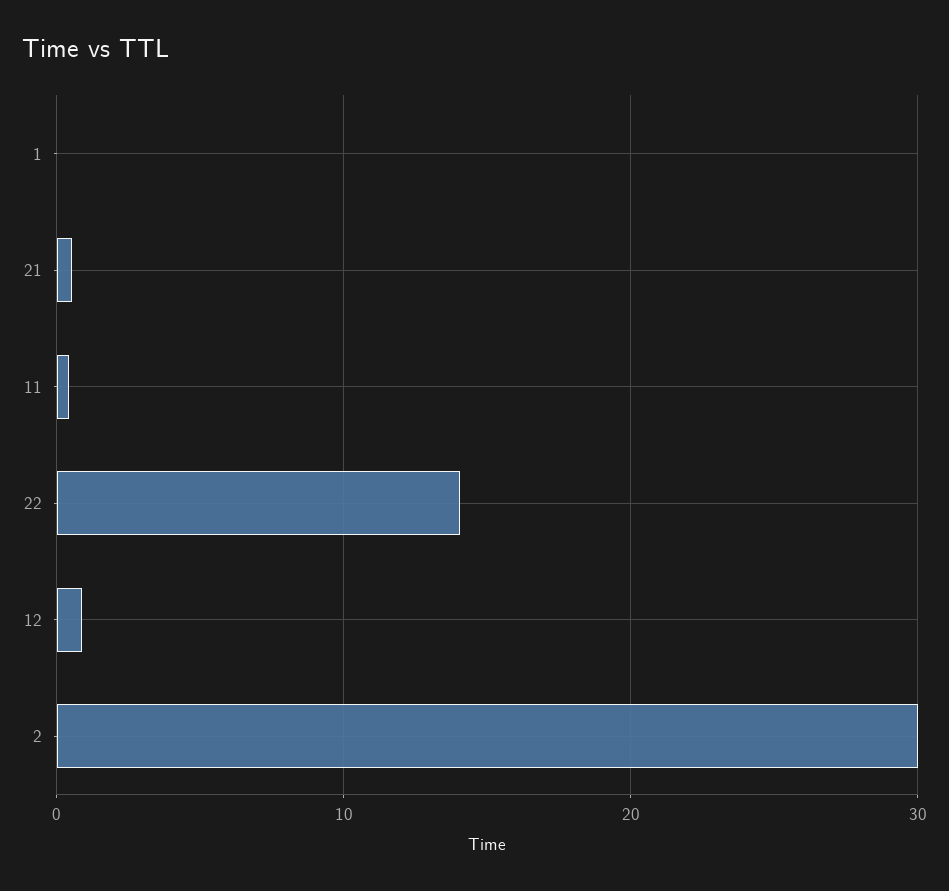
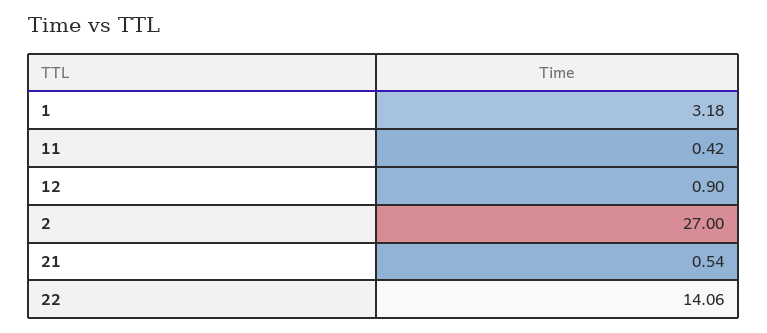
  {
-   "1": 0,
+   "1": 3.18,
    "21": 0.54,
    "11": 0.42,
    "22": 14.06,
    "12": 0.9,
-   "2": 30
+   "2": 27
  }

